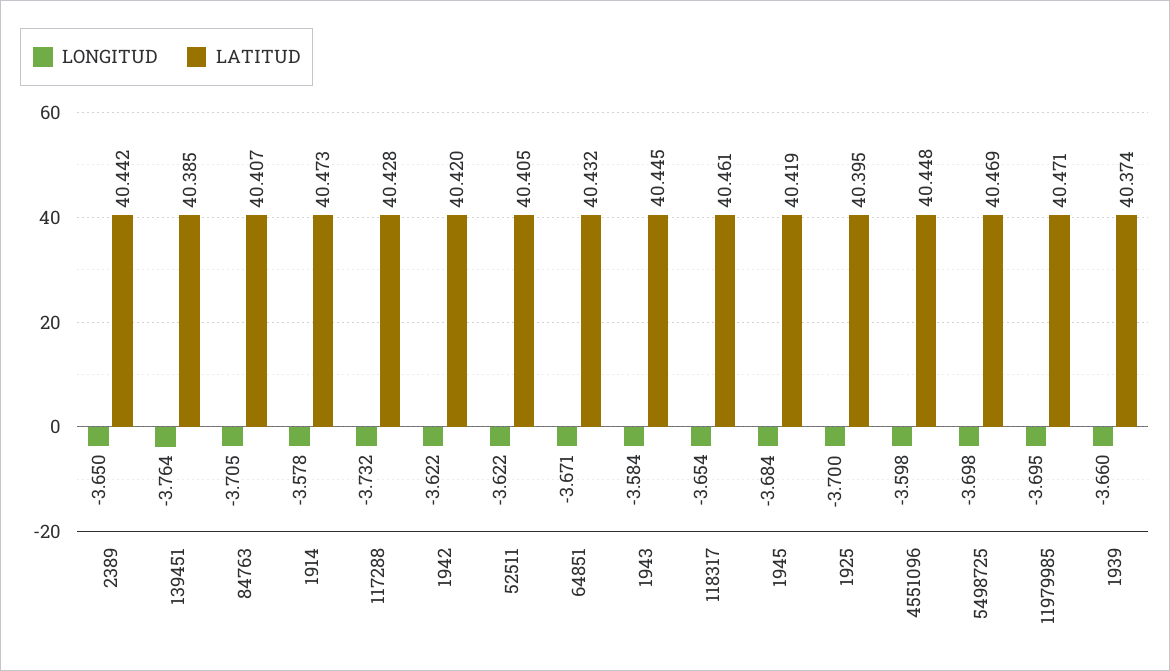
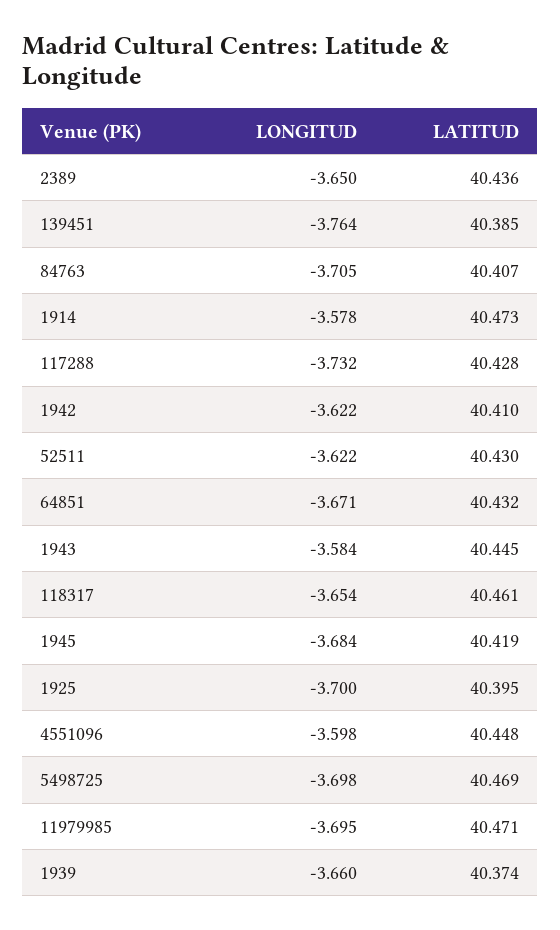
  {
    "LONGITUD": {
      "2389": -3.65,
      "139451": -3.764,
      "84763": -3.705,
      "1914": -3.578,
      "117288": -3.732,
      "1942": -3.622,
      "52511": -3.622,
      "64851": -3.671,
      "1943": -3.584,
      "118317": -3.654,
      "1945": -3.684,
      "1925": -3.7,
      "4551096": -3.598,
      "5498725": -3.698,
      "11979985": -3.695,
      "1939": -3.66
    },
    "LATITUD": {
-     "2389": 40.442,
+     "2389": 40.436,
      "139451": 40.385,
      "84763": 40.407,
      "1914": 40.473,
      "117288": 40.428,
-     "1942": 40.42,
+     "1942": 40.41,
-     "52511": 40.405,
+     "52511": 40.43,
      "64851": 40.432,
      "1943": 40.445,
      "118317": 40.461,
      "1945": 40.419,
      "1925": 40.395,
      "4551096": 40.448,
      "5498725": 40.469,
      "11979985": 40.471,
      "1939": 40.374
    }
  }

